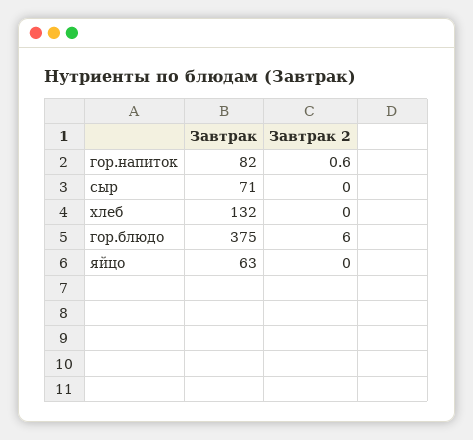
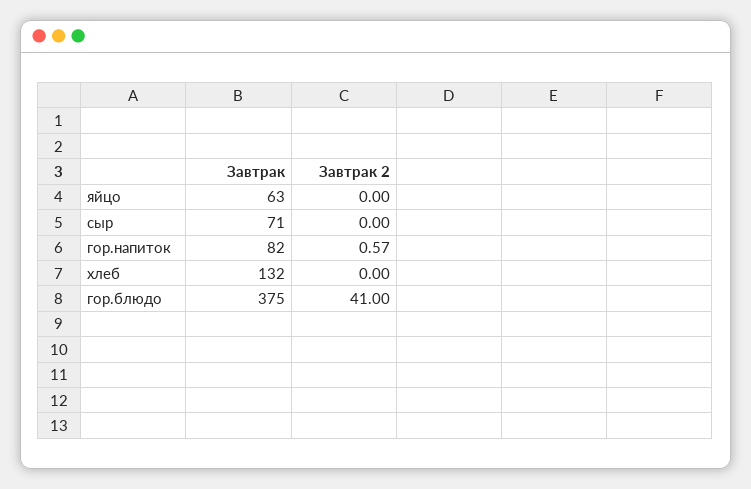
  {
    "Завтрак": {
      "гор.напиток": 82,
      "сыр": 71,
      "хлеб": 132,
      "гор.блюдо": 375,
      "яйцо": 63
    },
    "Завтрак 2": {
      "гор.напиток": 0.57,
      "сыр": 0,
      "хлеб": 0,
-     "гор.блюдо": 6,
+     "гор.блюдо": 41,
      "яйцо": 0
    }
  }

